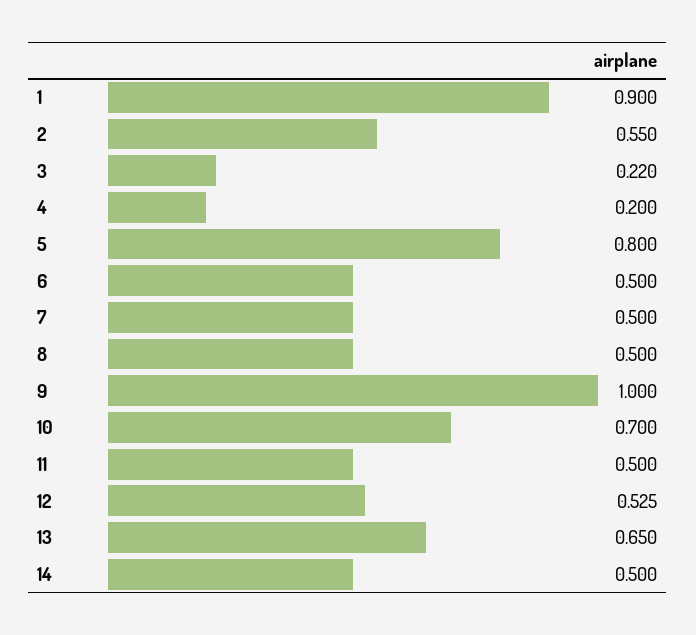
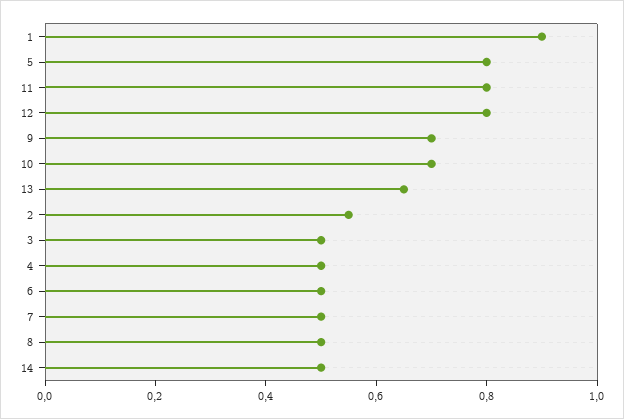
  {
    "1": 0.9,
    "2": 0.55,
-   "3": 0.22,
+   "3": 0.5,
-   "4": 0.2,
+   "4": 0.5,
    "5": 0.8,
    "6": 0.5,
    "7": 0.5,
    "8": 0.5,
-   "9": 1,
+   "9": 0.7,
    "10": 0.7,
-   "11": 0.5,
+   "11": 0.8,
-   "12": 0.525,
+   "12": 0.8,
    "13": 0.65,
    "14": 0.5
  }

